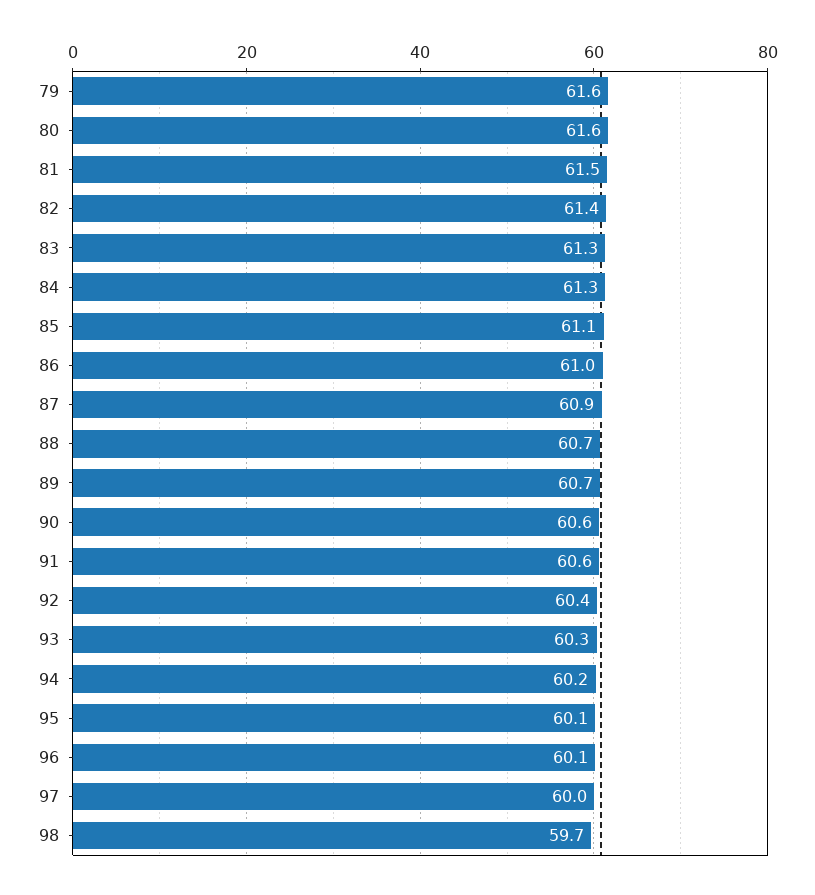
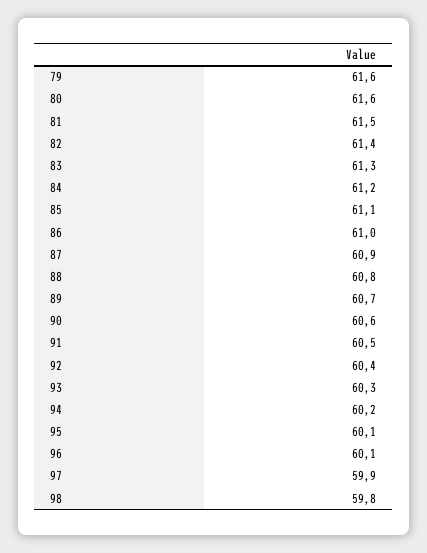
  {
    "79": 61.6,
    "80": 61.6,
    "81": 61.5,
    "82": 61.4,
    "83": 61.3,
-   "84": 61.3,
+   "84": 61.2,
    "85": 61.1,
    "86": 61,
    "87": 60.9,
-   "88": 60.7,
+   "88": 60.8,
    "89": 60.7,
    "90": 60.6,
-   "91": 60.6,
+   "91": 60.5,
    "92": 60.4,
    "93": 60.3,
    "94": 60.2,
    "95": 60.1,
    "96": 60.1,
-   "97": 60,
+   "97": 59.9,
-   "98": 59.7
+   "98": 59.8
  }

